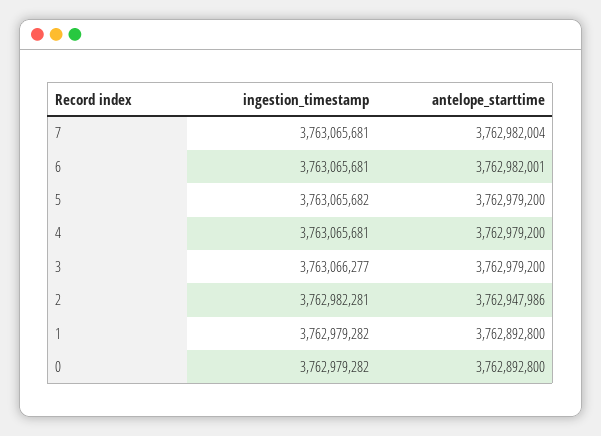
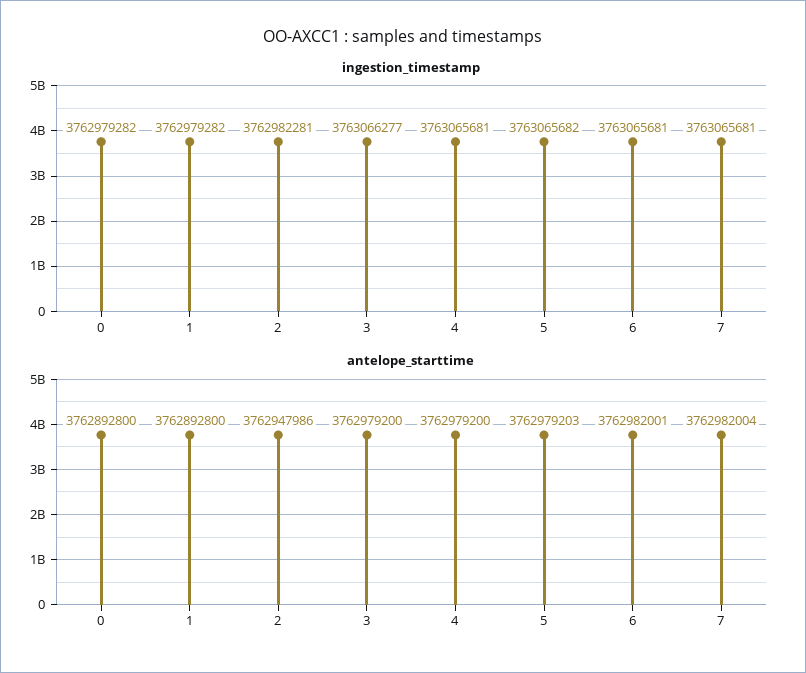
  {
    "ingestion_timestamp": {
      "7": 3763065681,
      "6": 3763065681,
      "5": 3763065682,
      "4": 3763065681,
      "3": 3763066277,
      "2": 3762982281,
      "1": 3762979282,
      "0": 3762979282
    },
    "antelope_starttime": {
      "7": 3762982004,
      "6": 3762982001,
-     "5": 3762979200,
+     "5": 3762979203,
      "4": 3762979200,
      "3": 3762979200,
      "2": 3762947986,
      "1": 3762892800,
      "0": 3762892800
    }
  }

